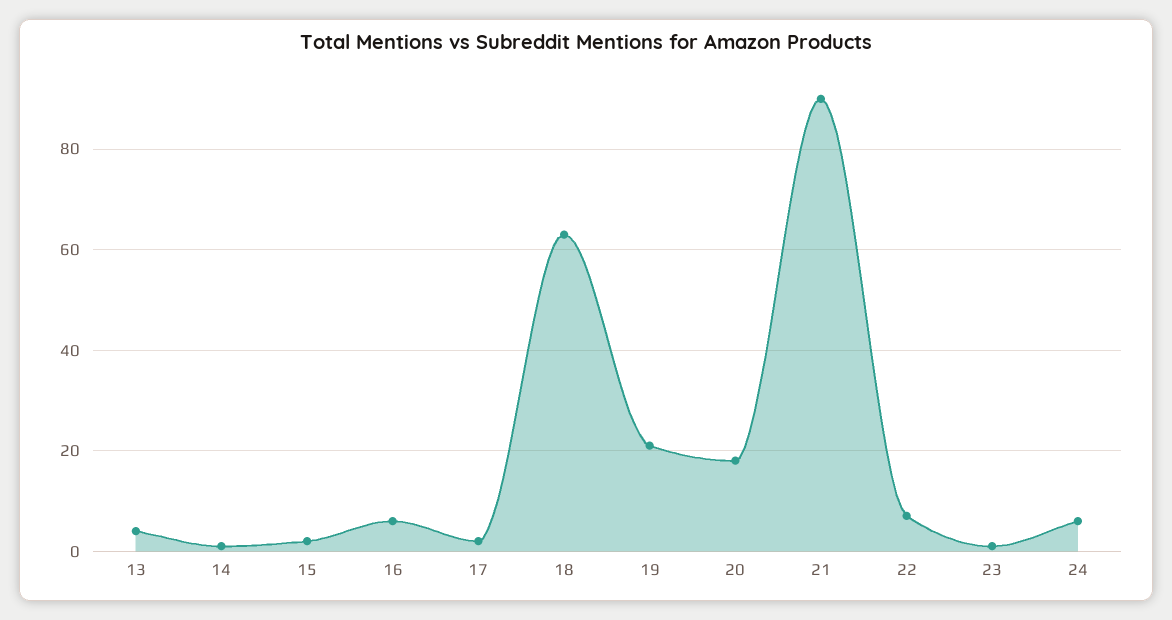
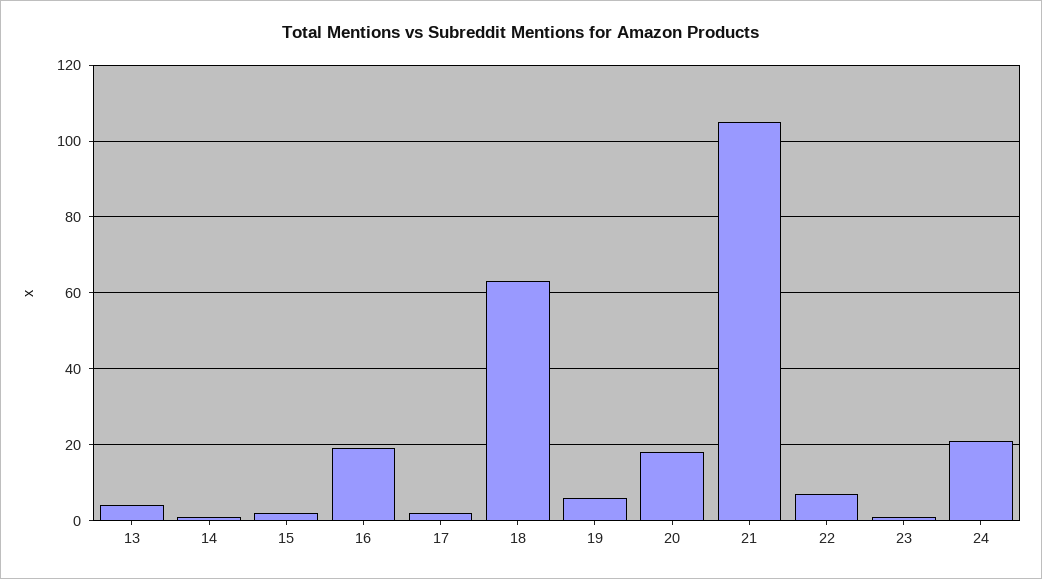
  {
    "13": 5,
    "14": 0,
    "15": 0,
-   "16": 5,
+   "16": 20,
    "17": 0,
    "18": 65,
-   "19": 20,
+   "19": 5,
    "20": 20,
-   "21": 90,
+   "21": 105,
    "22": 5,
    "23": 0,
-   "24": 5
+   "24": 20
  }

